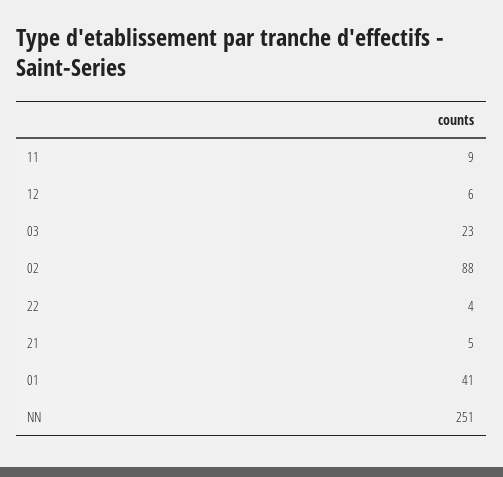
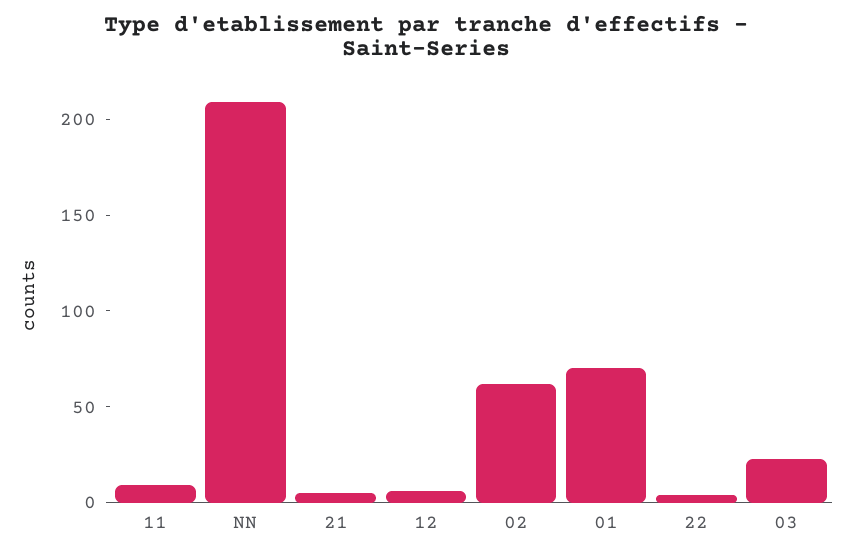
  {
    "11": 9,
    "12": 6,
    "03": 23,
-   "02": 88,
+   "02": 60,
    "22": 4,
    "21": 5,
-   "01": 41,
+   "01": 70,
-   "NN": 251
+   "NN": 210
  }

